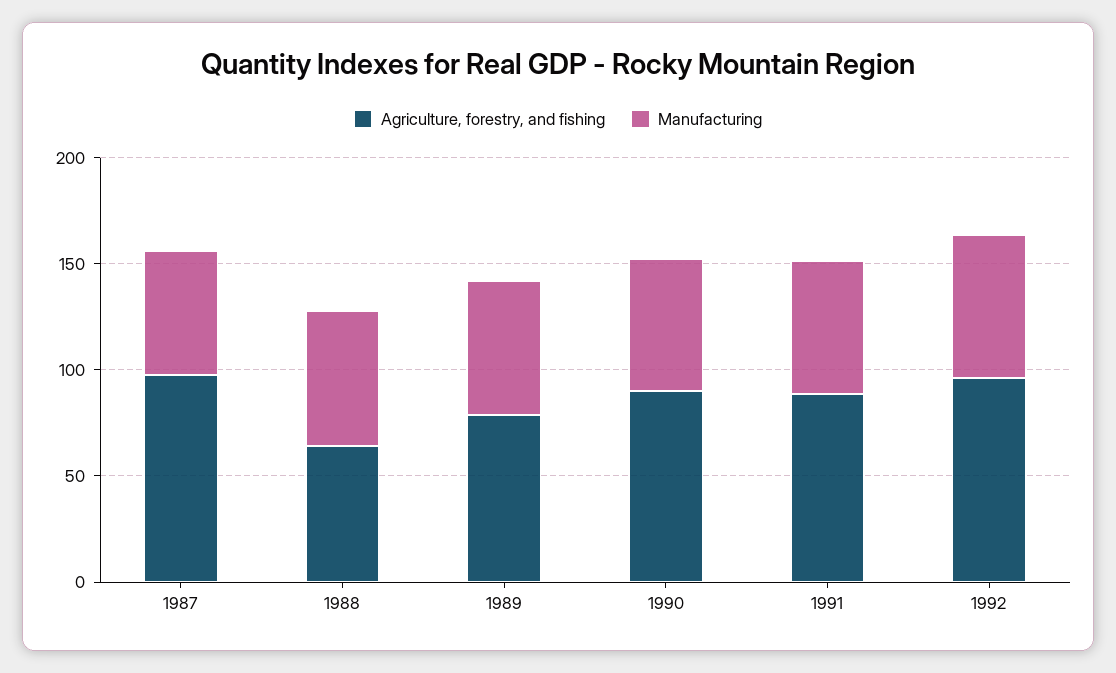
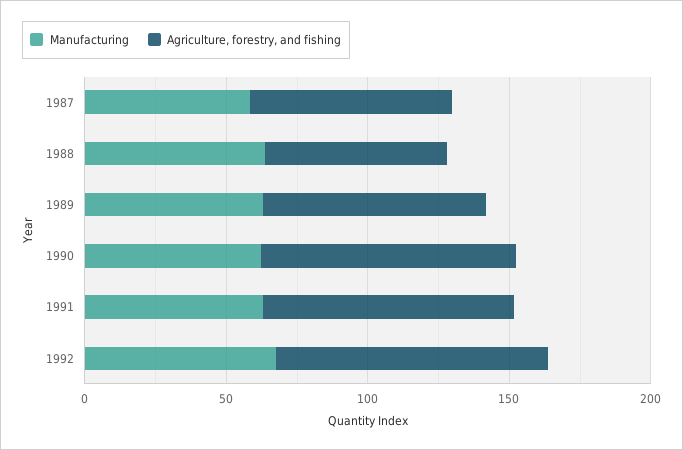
  {
    "Agriculture, forestry, and fishing": {
-     "1987": 100,
+     "1987": 70,
      "1988": 60,
      "1989": 80,
      "1990": 90,
      "1991": 90,
      "1992": 100
    },
    "Manufacturing": {
      "1987": 60,
      "1988": 60,
      "1989": 60,
      "1990": 60,
      "1991": 60,
      "1992": 70
    }
  }

